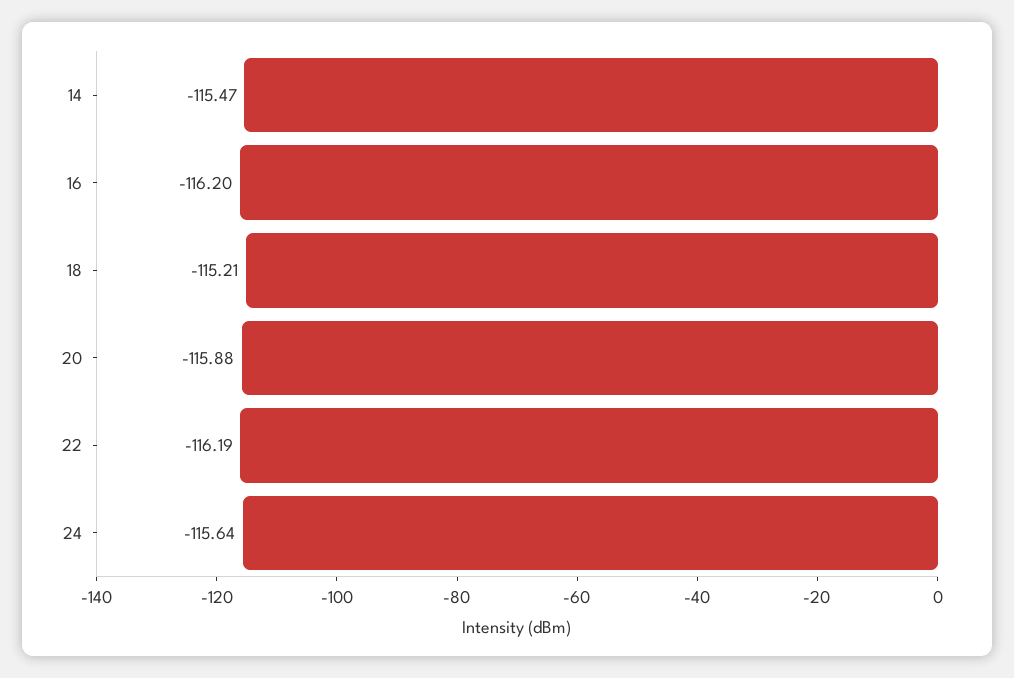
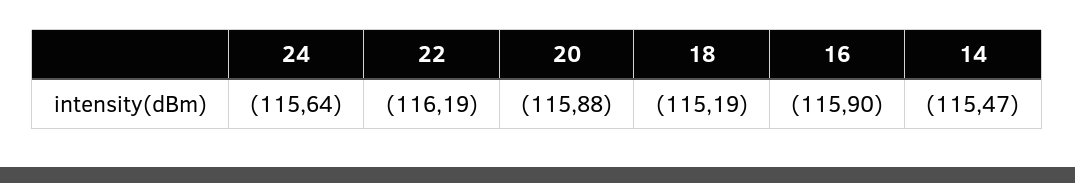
  {
    "14": -115.47,
-   "16": -116.2,
+   "16": -115.9,
-   "18": -115.21,
+   "18": -115.19,
    "20": -115.88,
    "22": -116.19,
    "24": -115.64
  }

